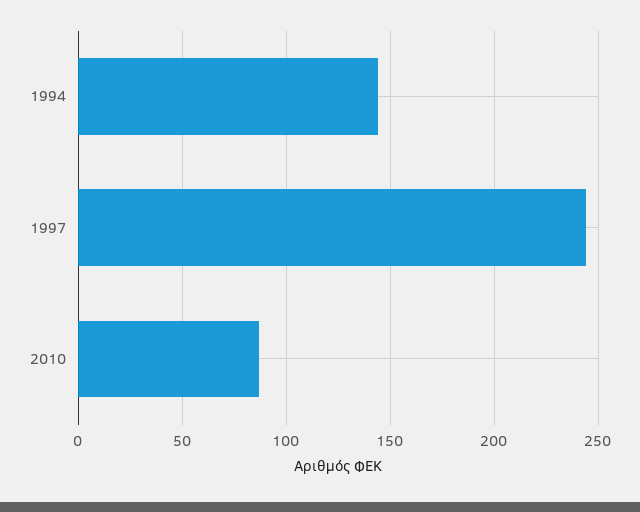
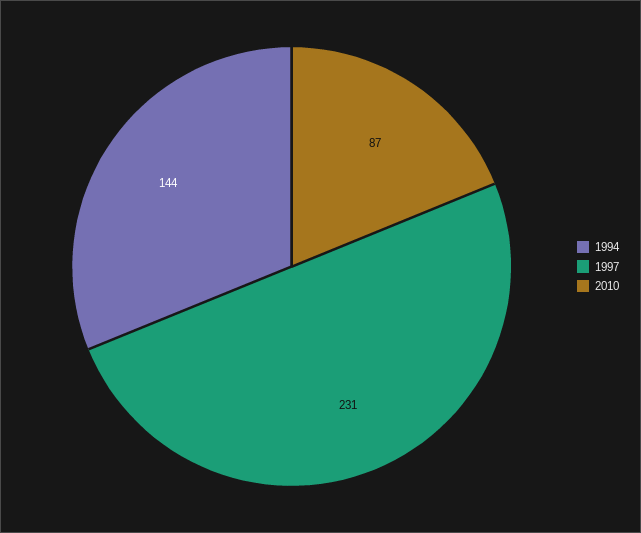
  {
    "1994": 144,
-   "1997": 245,
+   "1997": 231,
    "2010": 87
  }

